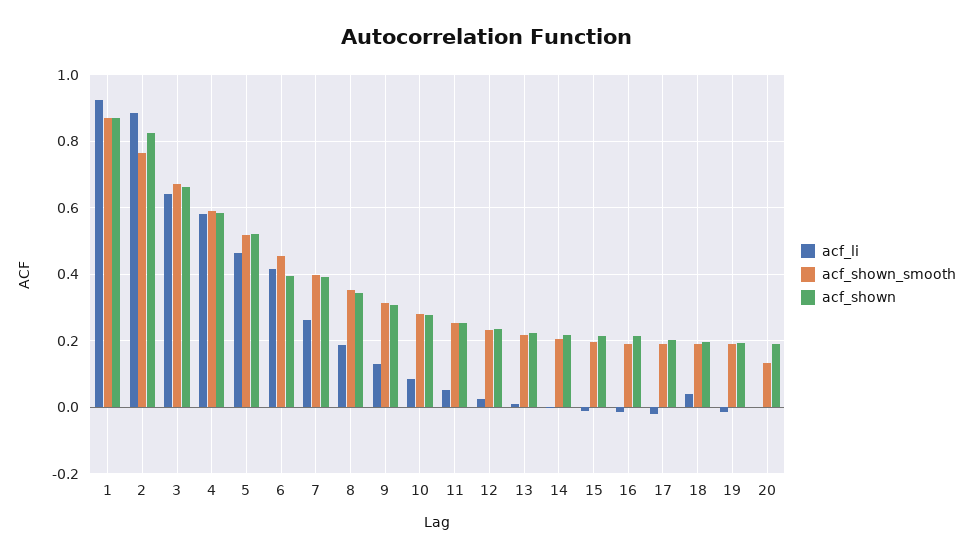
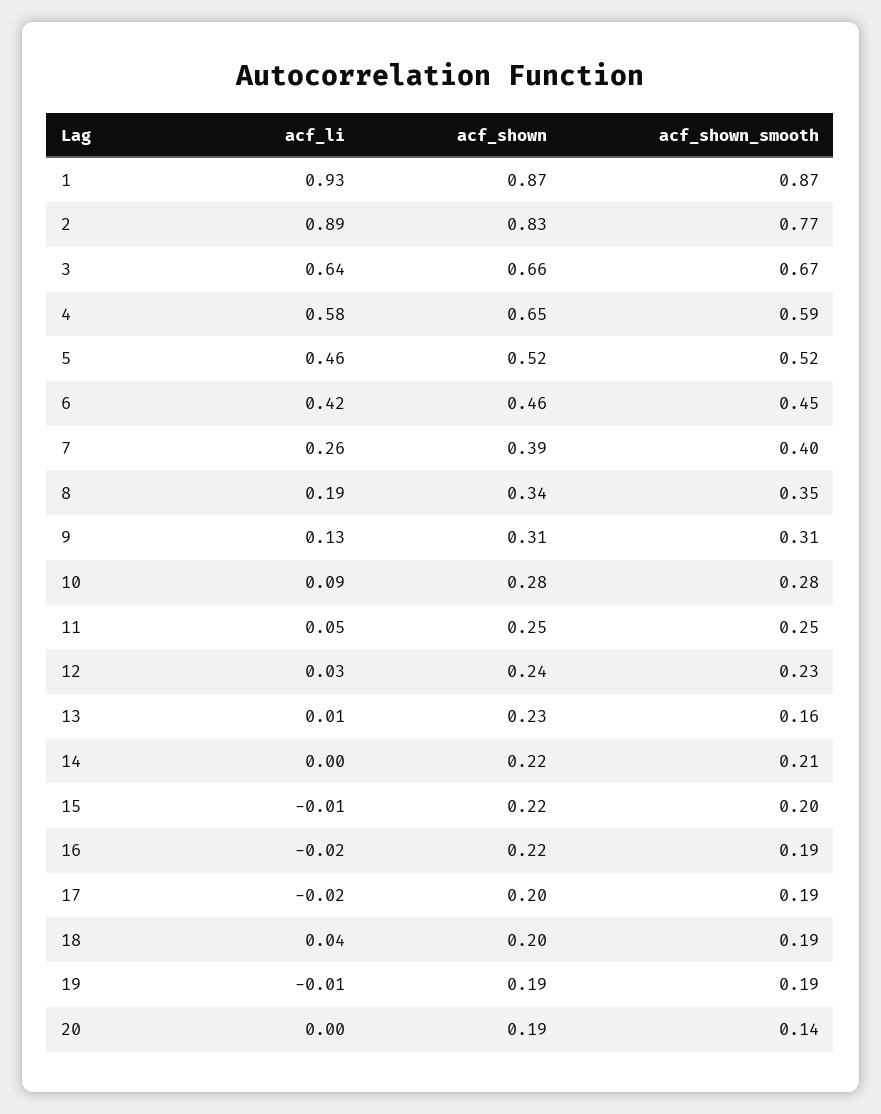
  {
    "acf_li": {
      "1": 0.93,
      "2": 0.89,
      "3": 0.64,
      "4": 0.58,
      "5": 0.46,
      "6": 0.42,
      "7": 0.26,
      "8": 0.19,
      "9": 0.13,
      "10": 0.09,
      "11": 0.05,
      "12": 0.03,
      "13": 0.01,
      "14": 0,
      "15": -0.01,
      "16": -0.02,
      "17": -0.02,
      "18": 0.04,
      "19": -0.01,
      "20": 0
    },
    "acf_shown_smooth": {
      "1": 0.87,
      "2": 0.77,
      "3": 0.67,
      "4": 0.59,
      "5": 0.52,
      "6": 0.45,
      "7": 0.4,
      "8": 0.35,
      "9": 0.31,
      "10": 0.28,
      "11": 0.25,
      "12": 0.23,
-     "13": 0.22,
+     "13": 0.16,
      "14": 0.21,
      "15": 0.2,
      "16": 0.19,
      "17": 0.19,
      "18": 0.19,
      "19": 0.19,
      "20": 0.14
    },
    "acf_shown": {
      "1": 0.87,
      "2": 0.83,
      "3": 0.66,
-     "4": 0.58,
+     "4": 0.65,
      "5": 0.52,
-     "6": 0.4,
+     "6": 0.46,
      "7": 0.39,
      "8": 0.34,
      "9": 0.31,
      "10": 0.28,
      "11": 0.25,
      "12": 0.24,
      "13": 0.23,
      "14": 0.22,
      "15": 0.22,
      "16": 0.22,
      "17": 0.2,
      "18": 0.2,
      "19": 0.19,
      "20": 0.19
    }
  }

